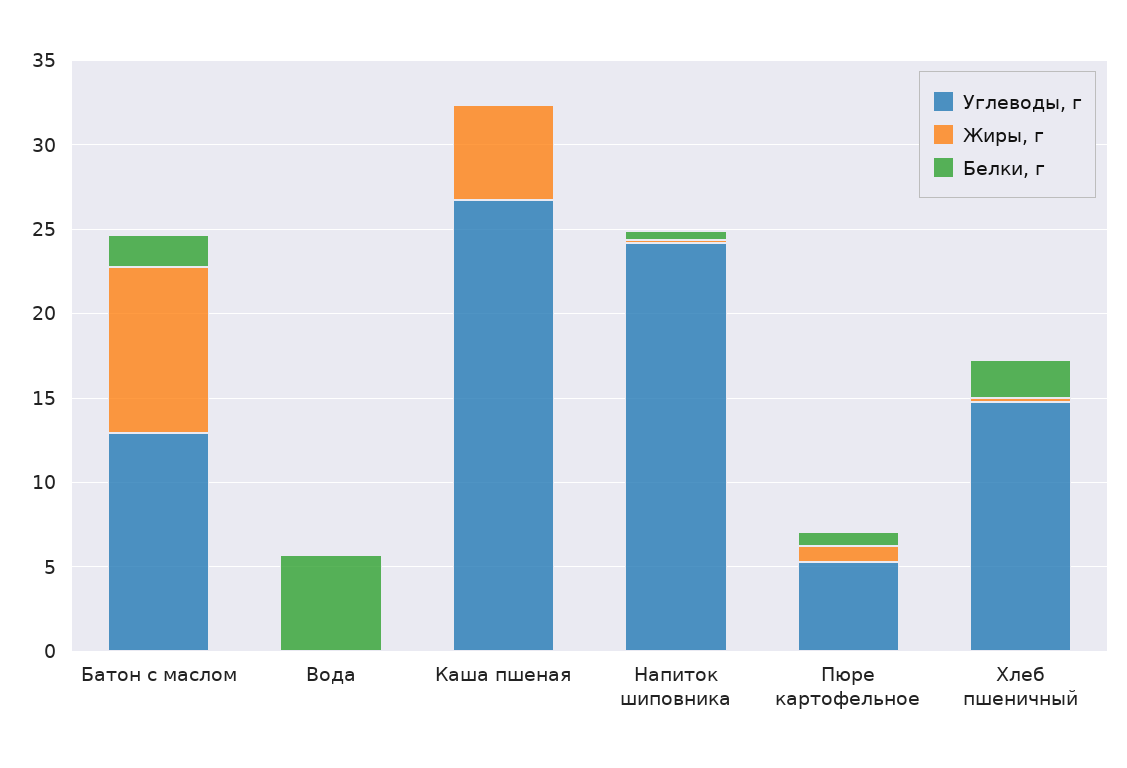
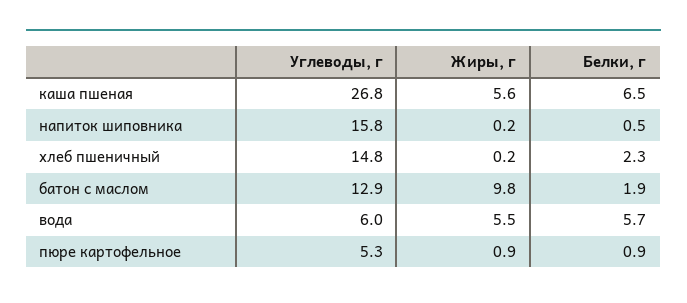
  {
    "Углеводы, г": {
      "Батон с маслом": 12.9,
-     "Вода": 0,
+     "Вода": 6,
      "Каша пшеная": 26.8,
-     "Напиток шиповника": 24,
+     "Напиток шиповника": 15.8,
      "Пюре картофельное": 5.3,
      "Хлеб пшеничный": 14.8
    },
    "Жиры, г": {
      "Батон с маслом": 9.8,
-     "Вода": 0,
+     "Вода": 5.5,
      "Каша пшеная": 5.6,
      "Напиток шиповника": 0.2,
      "Пюре картофельное": 0.9,
      "Хлеб пшеничный": 0.2
    },
    "Белки, г": {
      "Батон с маслом": 1.9,
      "Вода": 5.7,
-     "Каша пшеная": 0,
+     "Каша пшеная": 6.5,
      "Напиток шиповника": 0.5,
      "Пюре картофельное": 0.9,
      "Хлеб пшеничный": 2.3
    }
  }

